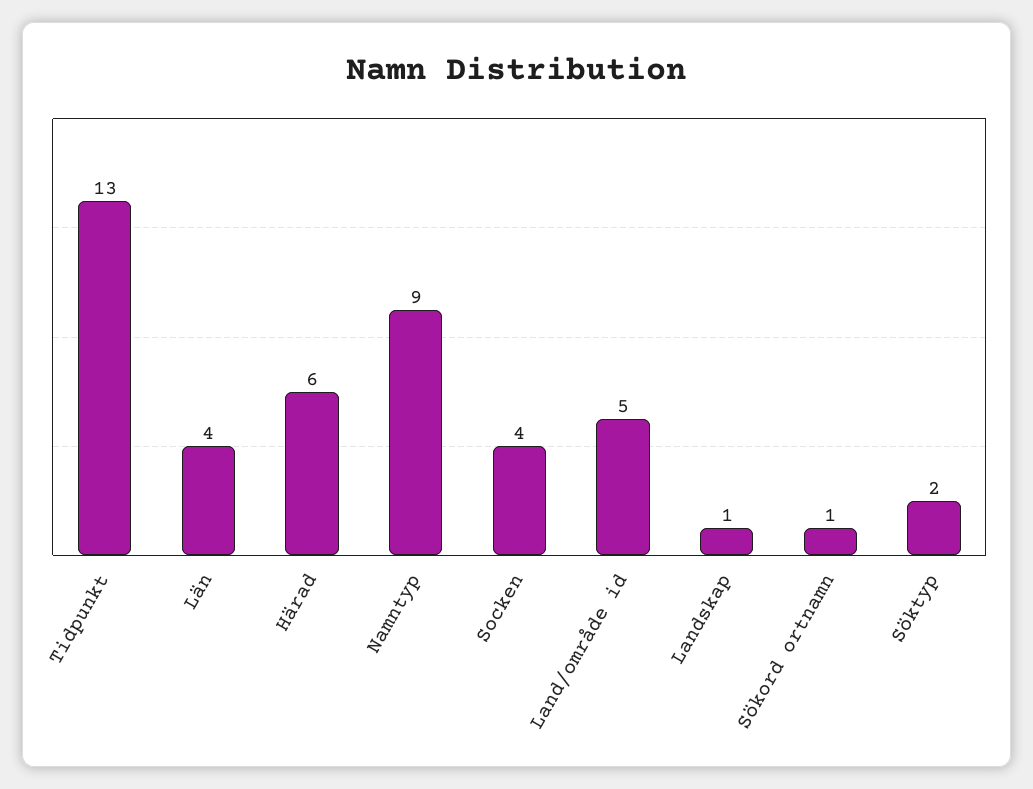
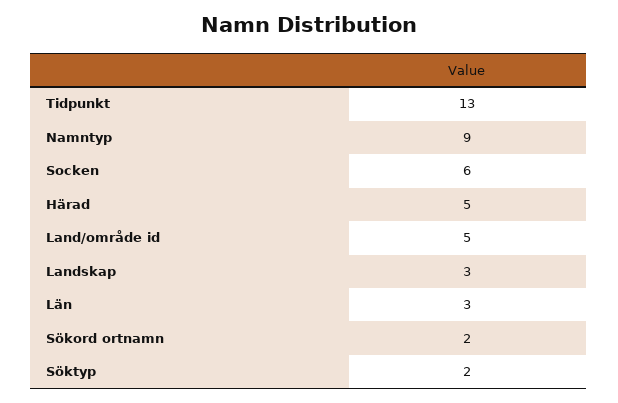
  {
    "Tidpunkt": 13,
-   "Län": 4,
+   "Län": 3,
-   "Härad": 6,
+   "Härad": 5,
    "Namntyp": 9,
-   "Socken": 4,
+   "Socken": 6,
    "Land/område id": 5,
-   "Landskap": 1,
+   "Landskap": 3,
-   "Sökord ortnamn": 1,
+   "Sökord ortnamn": 2,
    "Söktyp": 2
  }

